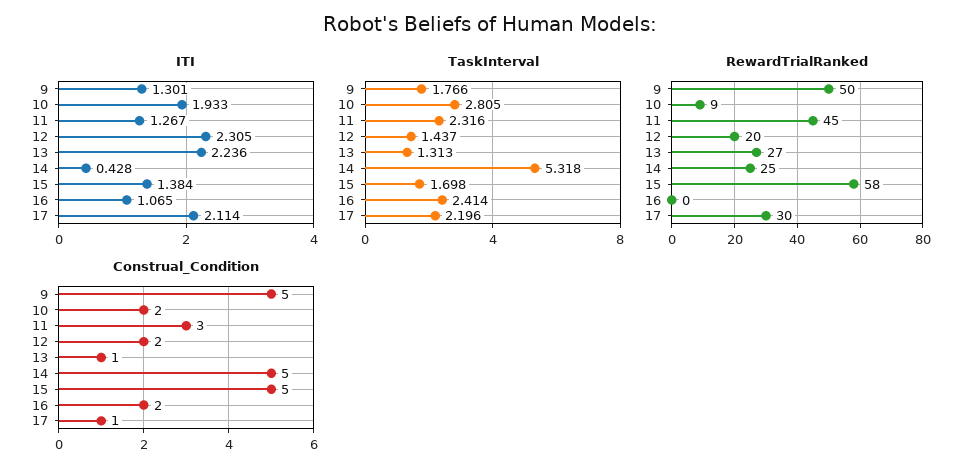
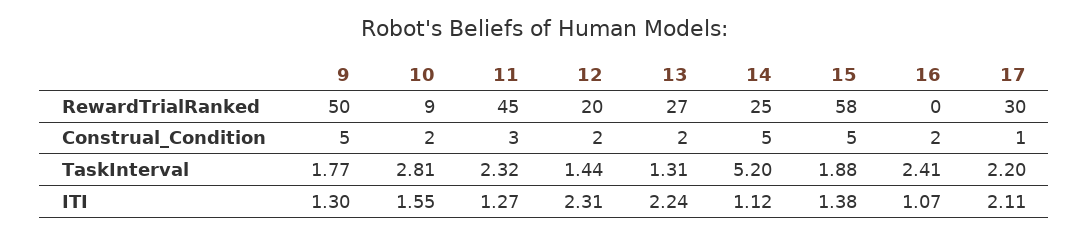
  {
    "ITI": {
      "9": 1.301,
-     "10": 1.933,
+     "10": 1.55,
      "11": 1.267,
      "12": 2.305,
      "13": 2.236,
-     "14": 0.428,
+     "14": 1.12,
      "15": 1.384,
      "16": 1.065,
      "17": 2.114
    },
    "TaskInterval": {
      "9": 1.766,
      "10": 2.805,
      "11": 2.316,
      "12": 1.437,
      "13": 1.313,
-     "14": 5.318,
+     "14": 5.2,
-     "15": 1.698,
+     "15": 1.88,
      "16": 2.414,
      "17": 2.196
    },
    "RewardTrialRanked": {
      "9": 50,
      "10": 9,
      "11": 45,
      "12": 20,
      "13": 27,
      "14": 25,
      "15": 58,
      "16": 0,
      "17": 30
    },
    "Construal_Condition": {
      "9": 5,
      "10": 2,
      "11": 3,
      "12": 2,
-     "13": 1,
+     "13": 2,
      "14": 5,
      "15": 5,
      "16": 2,
      "17": 1
    }
  }

